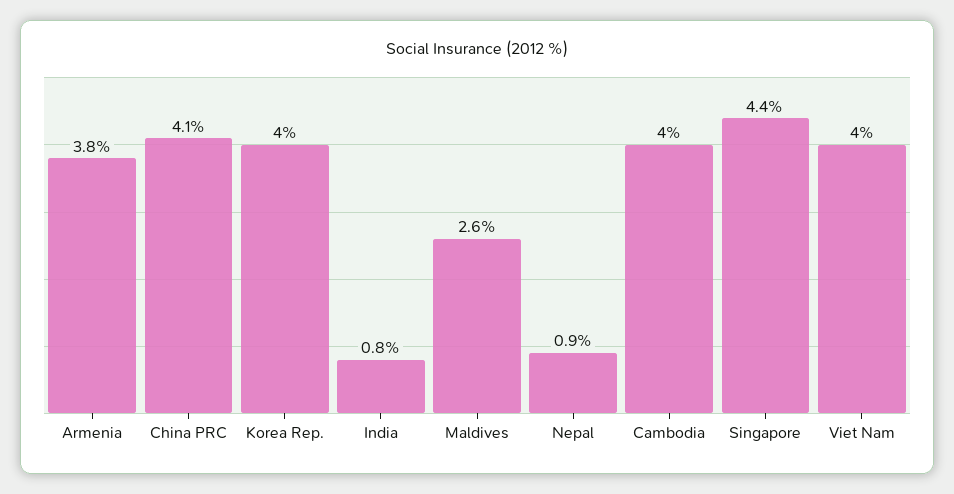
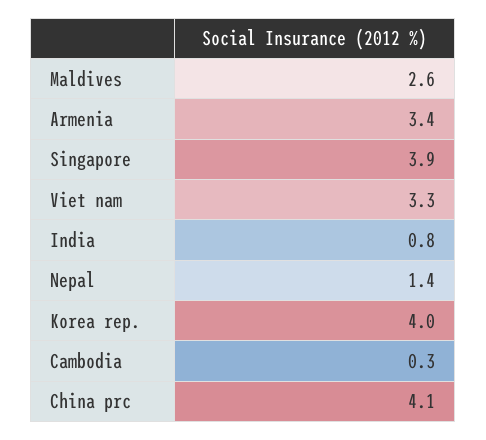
  {
-   "Armenia": 3.8,
+   "Armenia": 3.4,
    "China PRC": 4.1,
    "Korea Rep.": 4,
    "India": 0.8,
    "Maldives": 2.6,
-   "Nepal": 0.9,
+   "Nepal": 1.4,
-   "Cambodia": 4,
+   "Cambodia": 0.3,
-   "Singapore": 4.4,
+   "Singapore": 3.9,
-   "Viet Nam": 4
+   "Viet Nam": 3.3
  }

